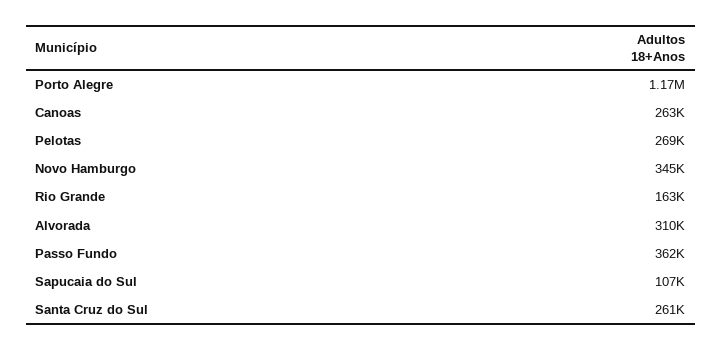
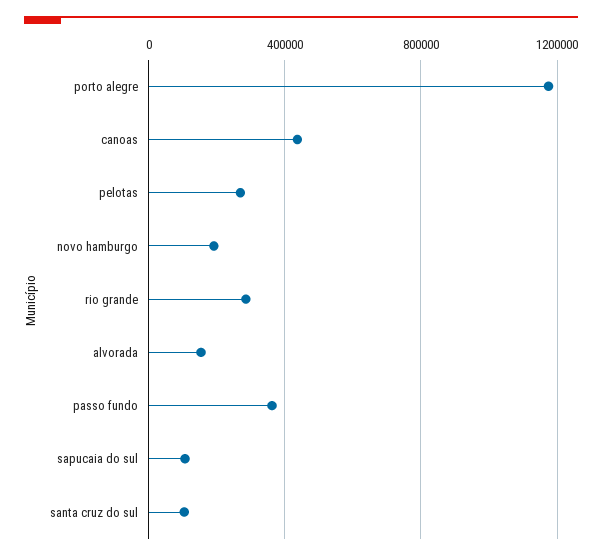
  {
    "Porto Alegre": 1170000,
-   "Canoas": 263000,
+   "Canoas": 450000,
    "Pelotas": 269000,
-   "Novo Hamburgo": 345000,
+   "Novo Hamburgo": 200000,
-   "Rio Grande": 163000,
+   "Rio Grande": 300000,
-   "Alvorada": 310000,
+   "Alvorada": 150000,
    "Passo Fundo": 362000,
    "Sapucaia do Sul": 107000,
-   "Santa Cruz do Sul": 261000
+   "Santa Cruz do Sul": 100000
  }

